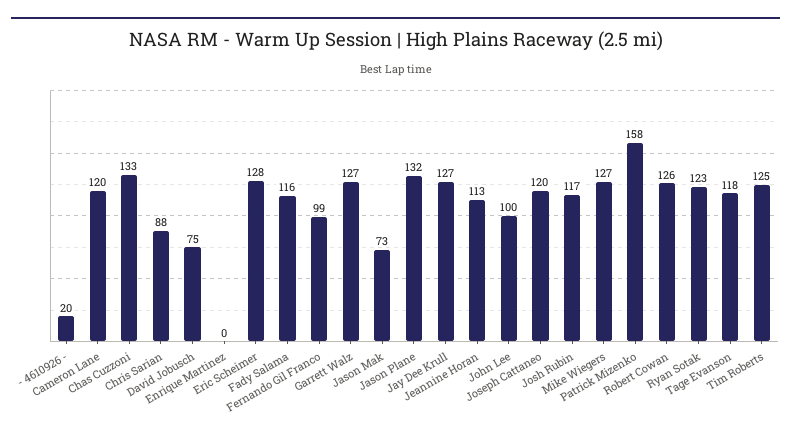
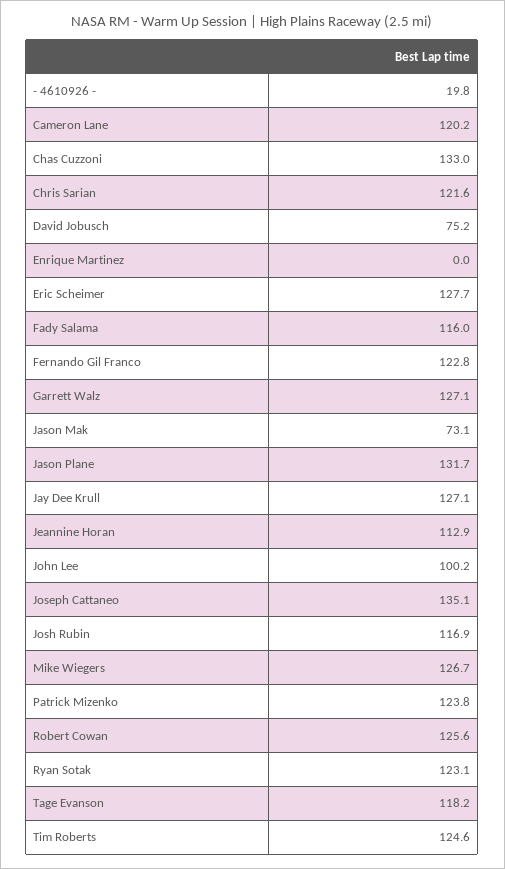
  {
    "- 4610926 -": 19.8,
    "Cameron Lane": 120.2,
    "Chas Cuzzoni": 133,
-   "Chris Sarian": 88,
+   "Chris Sarian": 121.6,
    "David Jobusch": 75.2,
    "Enrique Martinez": 0,
    "Eric Scheimer": 127.7,
    "Fady Salama": 116,
-   "Fernando Gil Franco": 99,
+   "Fernando Gil Franco": 122.8,
    "Garrett Walz": 127.1,
    "Jason Mak": 73.1,
    "Jason Plane": 131.7,
    "Jay Dee Krull": 127.1,
    "Jeannine Horan": 112.9,
    "John Lee": 100.2,
-   "Joseph Cattaneo": 120,
+   "Joseph Cattaneo": 135.1,
    "Josh Rubin": 116.9,
    "Mike Wiegers": 126.7,
-   "Patrick Mizenko": 158,
+   "Patrick Mizenko": 123.8,
    "Robert Cowan": 125.6,
    "Ryan Sotak": 123.1,
    "Tage Evanson": 118.2,
    "Tim Roberts": 124.6
  }

